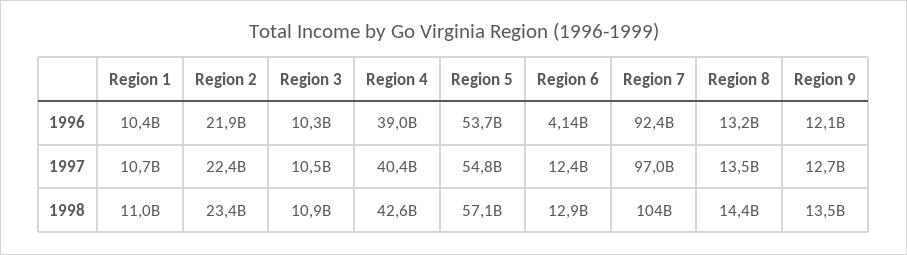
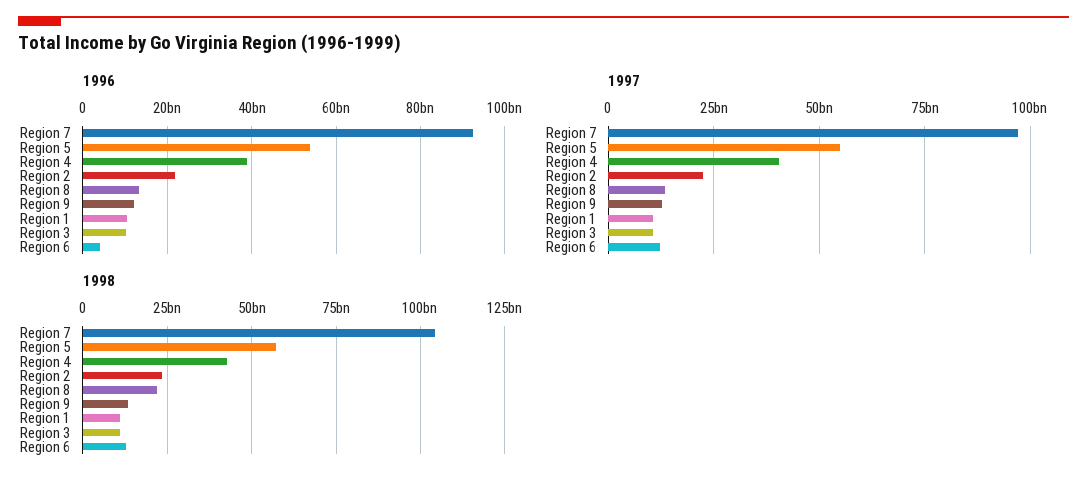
  {
    "1996": {
      "Region 1": 10400000000,
      "Region 2": 21900000000,
      "Region 3": 10300000000,
      "Region 4": 39000000000,
      "Region 5": 53700000000,
      "Region 6": 4140000000,
      "Region 7": 92400000000,
      "Region 8": 13200000000,
      "Region 9": 12100000000
    },
    "1997": {
      "Region 1": 10700000000,
      "Region 2": 22400000000,
      "Region 3": 10500000000,
      "Region 4": 40400000000,
      "Region 5": 54800000000,
      "Region 6": 12400000000,
      "Region 7": 97000000000,
      "Region 8": 13500000000,
      "Region 9": 12700000000
    },
    "1998": {
      "Region 1": 11000000000,
      "Region 2": 23400000000,
      "Region 3": 10900000000,
      "Region 4": 42600000000,
      "Region 5": 57100000000,
      "Region 6": 12900000000,
      "Region 7": 104000000000,
-     "Region 8": 14400000000,
+     "Region 8": 22500000000,
      "Region 9": 13500000000
    }
  }

